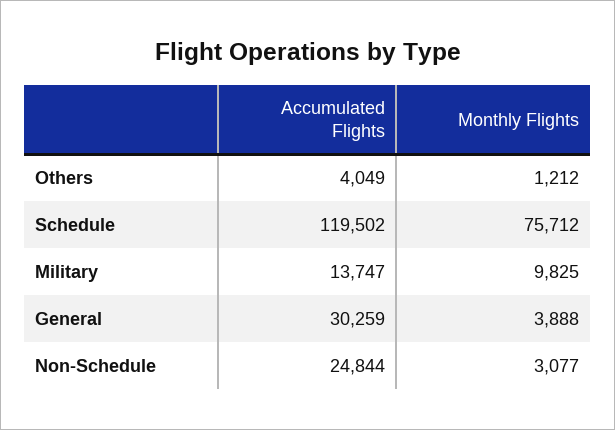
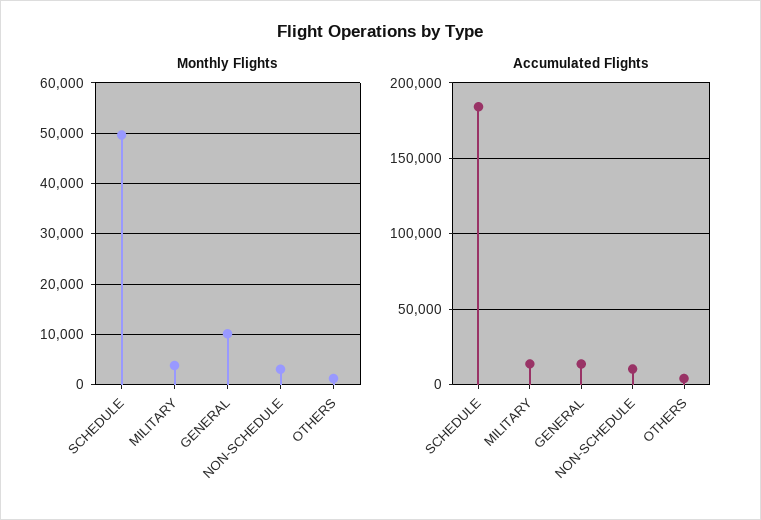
  {
    "Accumulated Flights": {
      "Others": 4049,
-     "Schedule": 119502,
+     "Schedule": 185000,
      "Military": 13747,
-     "General": 30259,
+     "General": 15000,
-     "Non-Schedule": 24844
+     "Non-Schedule": 10000
    },
    "Monthly Flights": {
      "Others": 1212,
-     "Schedule": 75712,
+     "Schedule": 50000,
-     "Military": 9825,
+     "Military": 4000,
-     "General": 3888,
+     "General": 10000,
      "Non-Schedule": 3077
    }
  }

